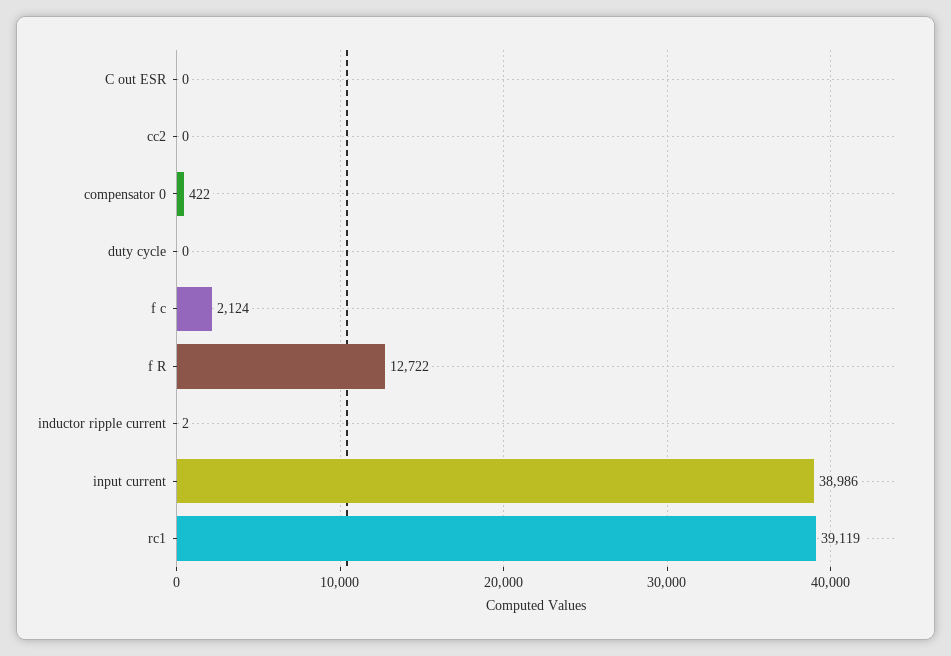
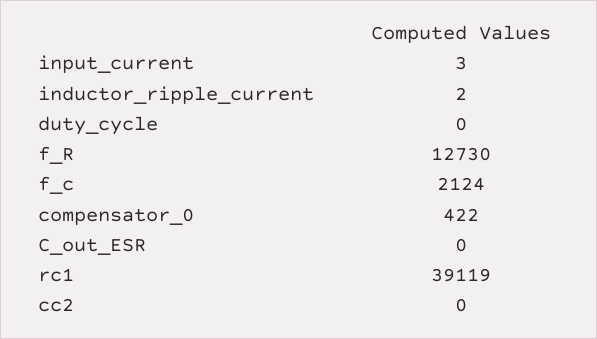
  {
    "C out ESR": 0,
    "cc2": 0,
    "compensator 0": 422,
    "duty cycle": 0,
    "f c": 2124,
-   "f R": 12722,
+   "f R": 12730,
    "inductor ripple current": 2,
-   "input current": 38986,
+   "input current": 3,
    "rc1": 39119
  }

